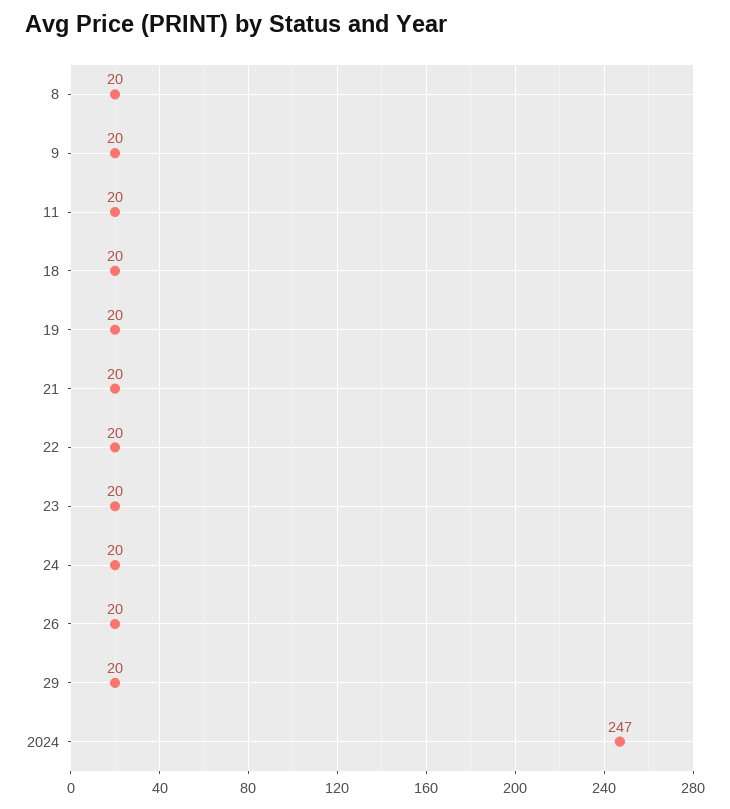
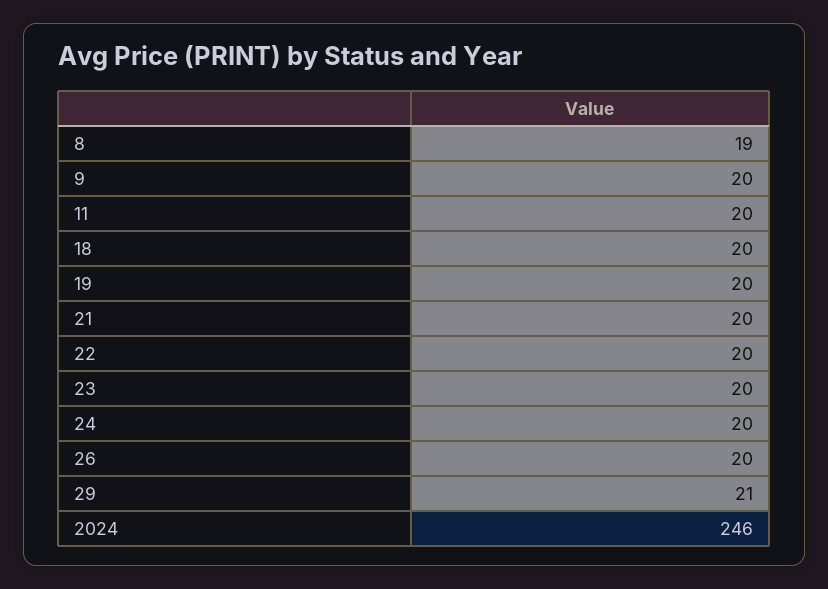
  {
-   "8": 20,
+   "8": 19,
    "9": 20,
    "11": 20,
    "18": 20,
    "19": 20,
    "21": 20,
    "22": 20,
    "23": 20,
    "24": 20,
    "26": 20,
-   "29": 20,
+   "29": 21,
-   "2024": 247
+   "2024": 246
  }

